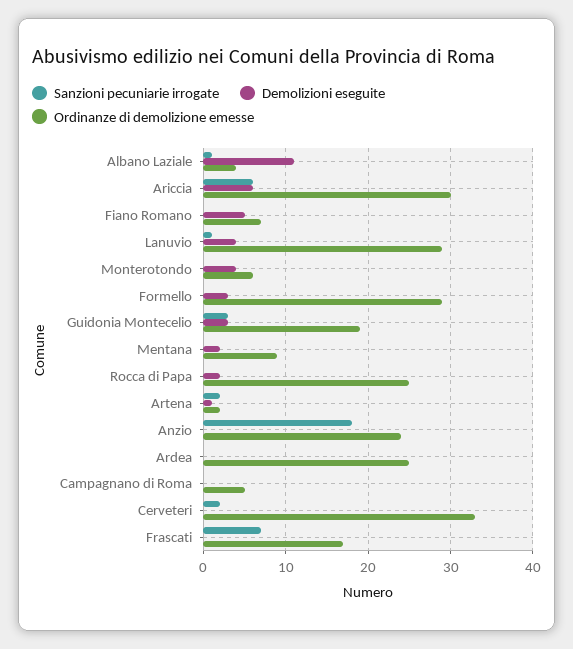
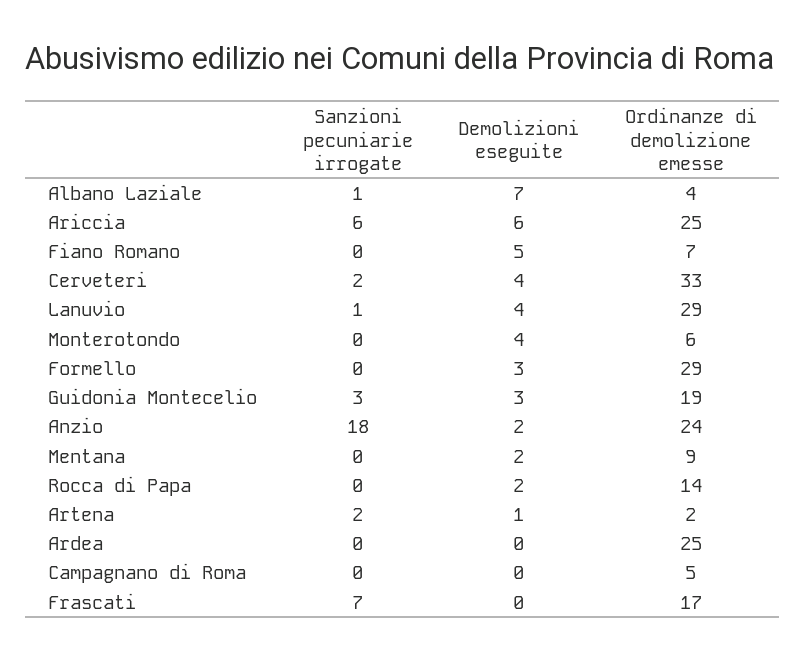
  {
    "Sanzioni pecuniarie irrogate": {
      "Albano Laziale": 1,
      "Ariccia": 6,
      "Fiano Romano": 0,
      "Lanuvio": 1,
      "Monterotondo": 0,
      "Formello": 0,
      "Guidonia Montecelio": 3,
      "Mentana": 0,
      "Rocca di Papa": 0,
      "Artena": 2,
      "Anzio": 18,
      "Ardea": 0,
      "Campagnano di Roma": 0,
      "Cerveteri": 2,
      "Frascati": 7
    },
    "Demolizioni eseguite": {
-     "Albano Laziale": 11,
+     "Albano Laziale": 7,
      "Ariccia": 6,
      "Fiano Romano": 5,
      "Lanuvio": 4,
      "Monterotondo": 4,
      "Formello": 3,
      "Guidonia Montecelio": 3,
      "Mentana": 2,
      "Rocca di Papa": 2,
      "Artena": 1,
-     "Anzio": 0,
+     "Anzio": 2,
      "Ardea": 0,
      "Campagnano di Roma": 0,
-     "Cerveteri": 0,
+     "Cerveteri": 4,
      "Frascati": 0
    },
    "Ordinanze di demolizione emesse": {
      "Albano Laziale": 4,
-     "Ariccia": 30,
+     "Ariccia": 25,
      "Fiano Romano": 7,
      "Lanuvio": 29,
      "Monterotondo": 6,
      "Formello": 29,
      "Guidonia Montecelio": 19,
      "Mentana": 9,
-     "Rocca di Papa": 25,
+     "Rocca di Papa": 14,
      "Artena": 2,
      "Anzio": 24,
      "Ardea": 25,
      "Campagnano di Roma": 5,
      "Cerveteri": 33,
      "Frascati": 17
    }
  }

